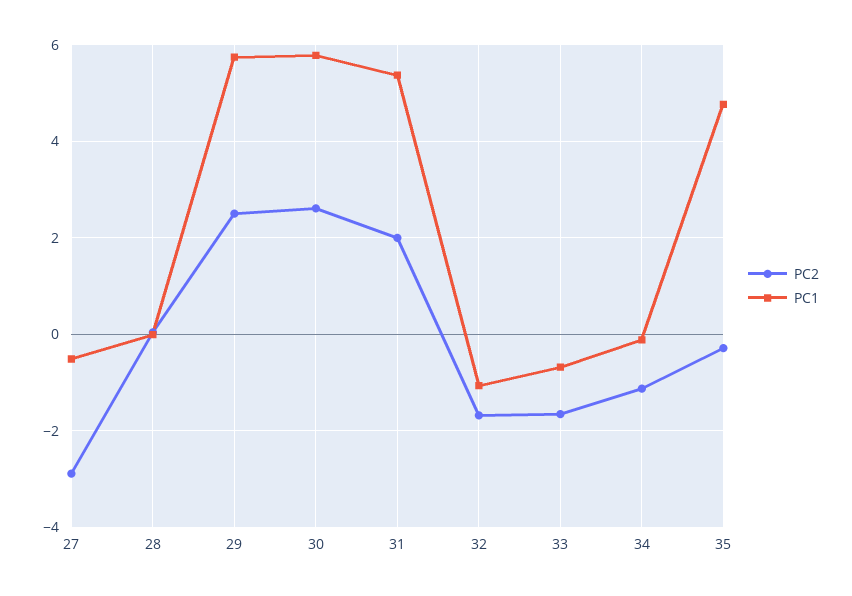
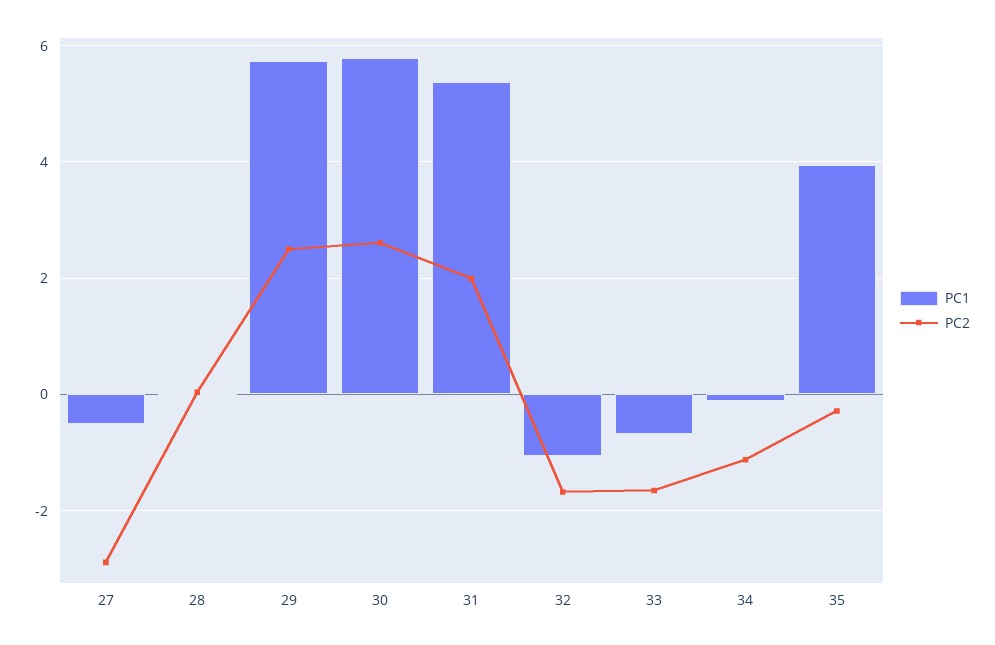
  {
    "PC2": {
      "27": -2.8,
      "28": 0,
      "29": 2.6,
      "30": 2.6,
      "31": 2,
      "32": -1.6,
      "33": -1.6,
      "34": -1.2,
      "35": -0.2
    },
    "PC1": {
      "27": -0.6,
      "28": 0,
      "29": 5.8,
      "30": 5.8,
      "31": 5.4,
      "32": -1,
      "33": -0.6,
      "34": -0.2,
-     "35": 4.8
+     "35": 4
    }
  }

